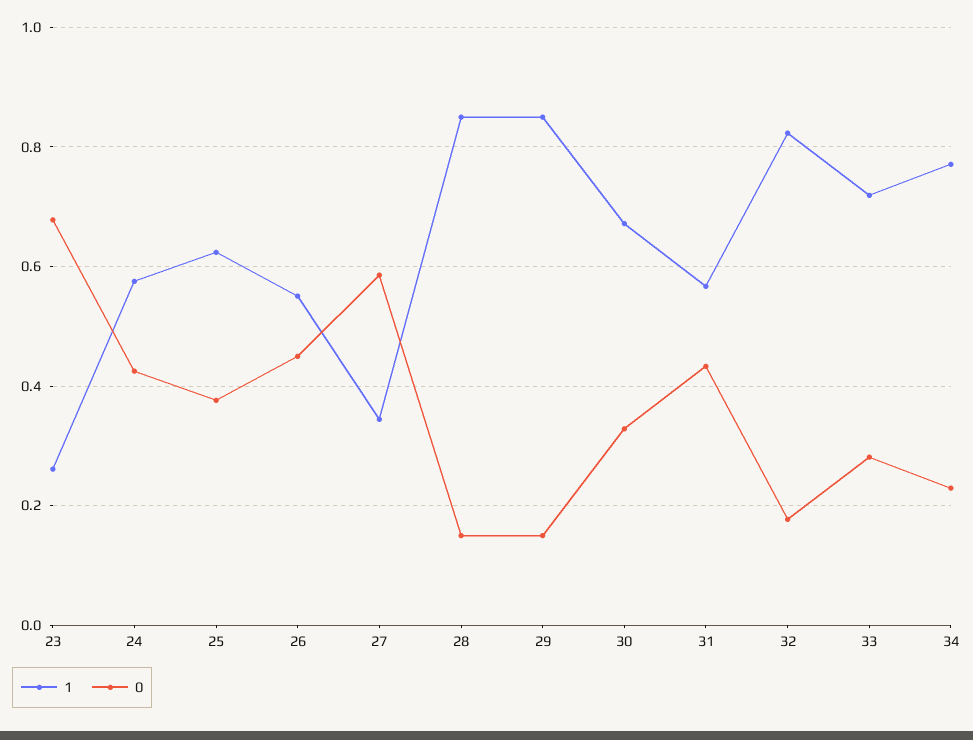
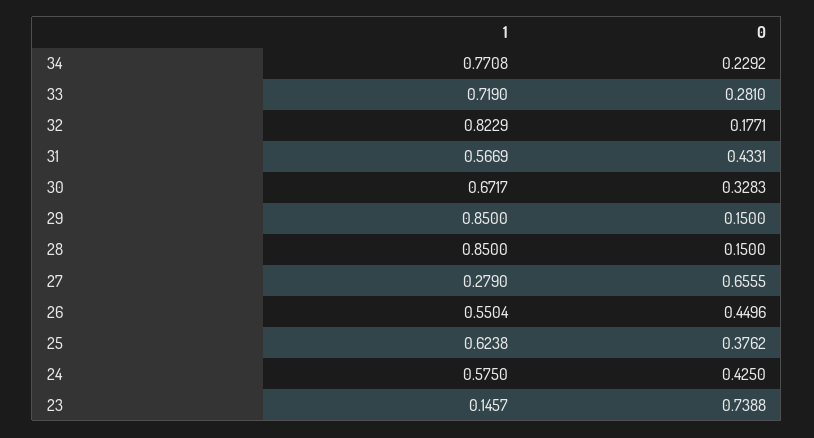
  {
    "1": {
-     "23": 0.26,
+     "23": 0.1457,
      "24": 0.575,
      "25": 0.6238,
      "26": 0.5504,
-     "27": 0.34,
+     "27": 0.279,
      "28": 0.85,
      "29": 0.85,
      "30": 0.6717,
      "31": 0.5669,
      "32": 0.8229,
      "33": 0.719,
      "34": 0.7708
    },
    "0": {
-     "23": 0.68,
+     "23": 0.7388,
      "24": 0.425,
      "25": 0.3762,
      "26": 0.4496,
-     "27": 0.58,
+     "27": 0.6555,
      "28": 0.15,
      "29": 0.15,
      "30": 0.3283,
      "31": 0.4331,
      "32": 0.1771,
      "33": 0.281,
      "34": 0.2292
    }
  }

